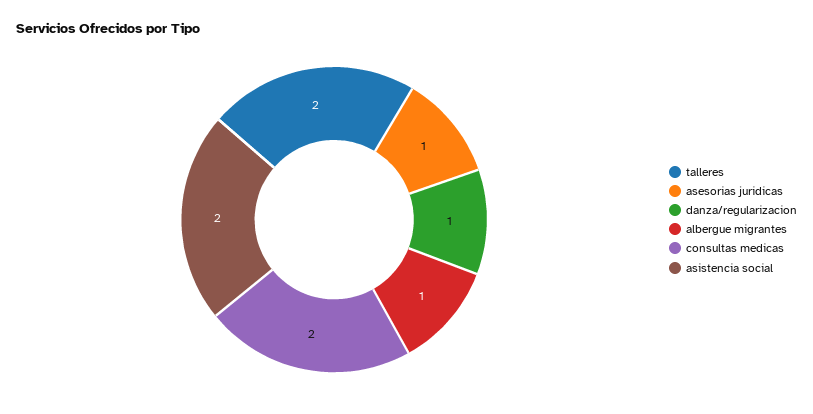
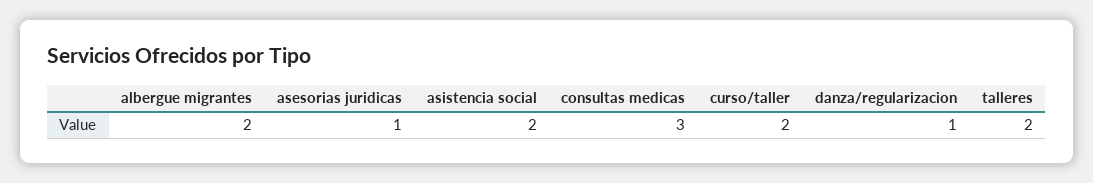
  {
    "talleres": 2,
    "asesorias juridicas": 1,
    "danza/regularizacion": 1,
-   "albergue migrantes": 1,
+   "albergue migrantes": 2,
-   "consultas medicas": 2,
+   "consultas medicas": 3,
-   "asistencia social": 2
+   "asistencia social": 2,
+   "curso/taller": 2
  }

